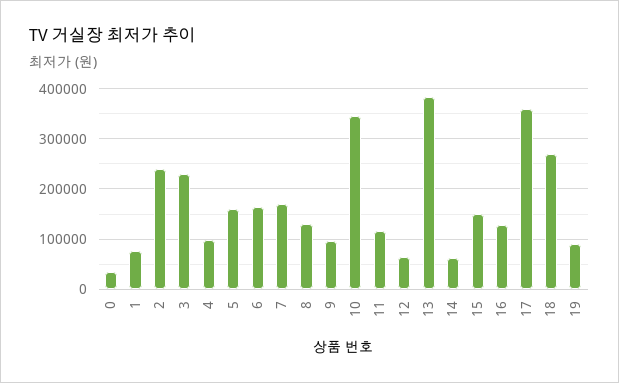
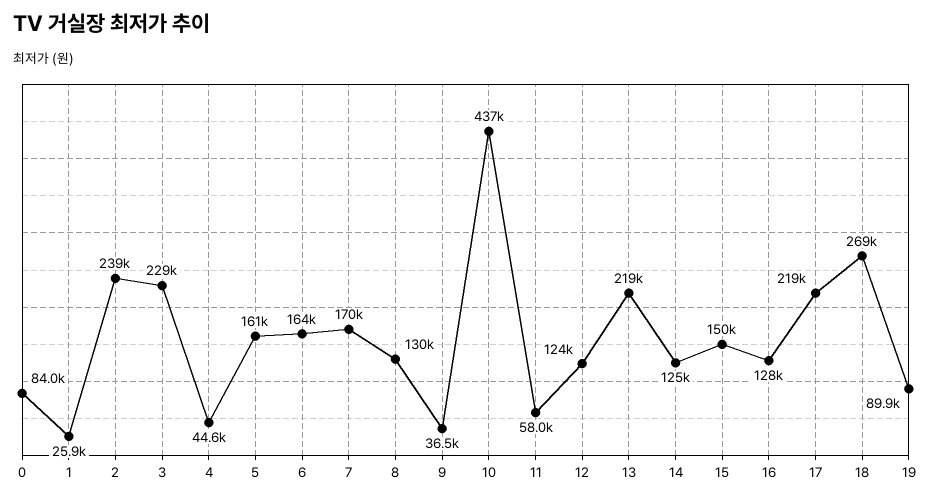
  {
-   "0": 40000,
+   "0": 84000,
-   "1": 80000,
+   "1": 25900,
    "2": 239000,
    "3": 229000,
-   "4": 100000,
+   "4": 44600,
    "5": 161000,
    "6": 164000,
    "7": 170000,
    "8": 130000,
-   "9": 100000,
+   "9": 36500,
-   "10": 340000,
+   "10": 437000,
-   "11": 120000,
+   "11": 58000,
-   "12": 60000,
+   "12": 124000,
-   "13": 380000,
+   "13": 219000,
-   "14": 60000,
+   "14": 125000,
    "15": 150000,
    "16": 128000,
-   "17": 360000,
+   "17": 219000,
    "18": 269000,
    "19": 89900
  }

